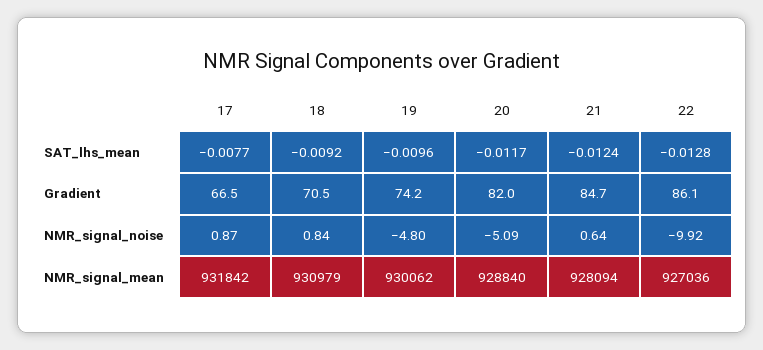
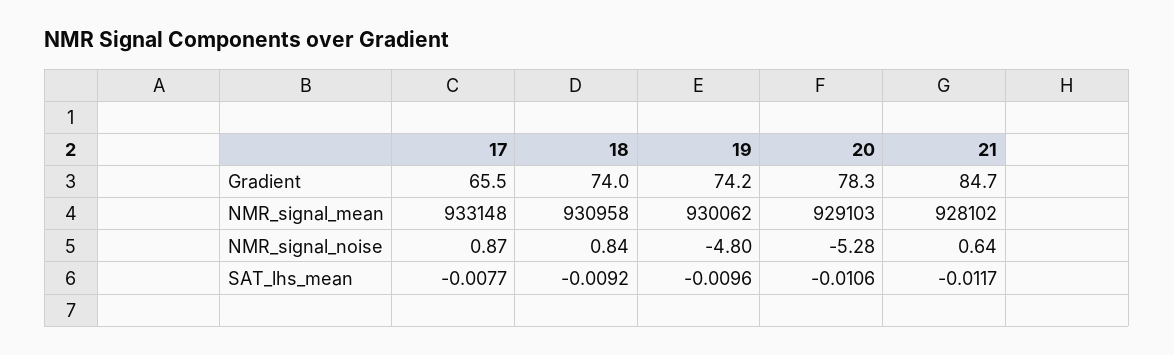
  {
    "17": {
      "SAT_lhs_mean": -0.0077,
-     "Gradient": 66.5,
+     "Gradient": 65.5,
      "NMR_signal_noise": 0.87,
-     "NMR_signal_mean": 931842
+     "NMR_signal_mean": 933148
    },
    "18": {
      "SAT_lhs_mean": -0.0092,
-     "Gradient": 70.5,
+     "Gradient": 74,
      "NMR_signal_noise": 0.84,
-     "NMR_signal_mean": 930979
+     "NMR_signal_mean": 930958
    },
    "19": {
      "SAT_lhs_mean": -0.0096,
      "Gradient": 74.2,
      "NMR_signal_noise": -4.8,
      "NMR_signal_mean": 930062
    },
    "20": {
-     "SAT_lhs_mean": -0.0117,
+     "SAT_lhs_mean": -0.0106,
-     "Gradient": 82,
+     "Gradient": 78.3,
-     "NMR_signal_noise": -5.09,
+     "NMR_signal_noise": -5.28,
-     "NMR_signal_mean": 928840
+     "NMR_signal_mean": 929103
    },
    "21": {
-     "SAT_lhs_mean": -0.0124,
+     "SAT_lhs_mean": -0.0117,
      "Gradient": 84.7,
      "NMR_signal_noise": 0.64,
-     "NMR_signal_mean": 928094
+     "NMR_signal_mean": 928102
-   },
+   }
-   "22": {
-     "SAT_lhs_mean": -0.0128,
-     "Gradient": 86.1,
-     "NMR_signal_noise": -9.92,
-     "NMR_signal_mean": 927036
-   }
  }

